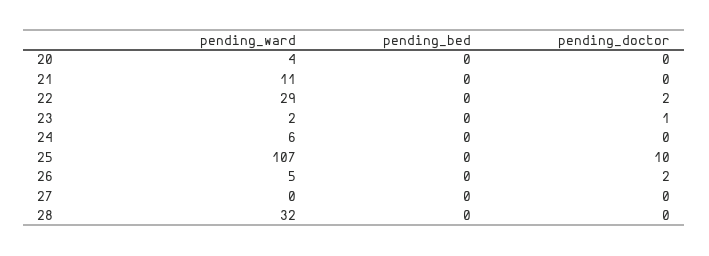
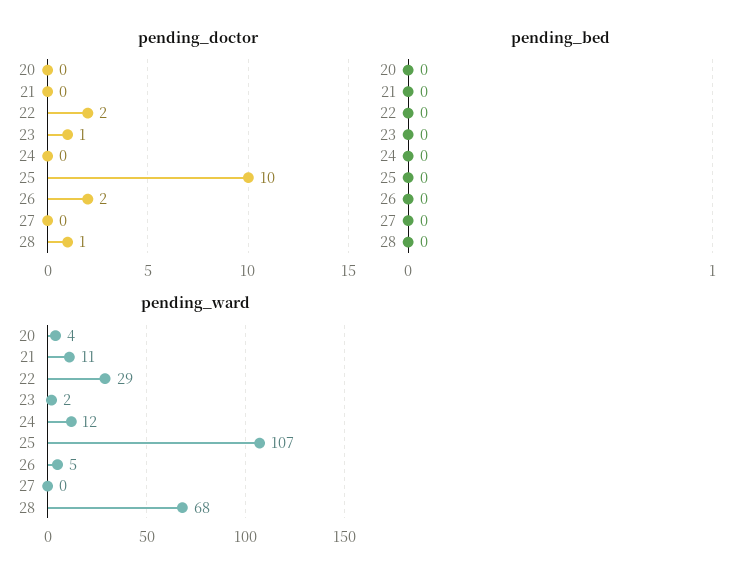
  {
    "pending_ward": {
      "20": 4,
      "21": 11,
      "22": 29,
      "23": 2,
-     "24": 6,
+     "24": 12,
      "25": 107,
      "26": 5,
      "27": 0,
-     "28": 32
+     "28": 68
    },
    "pending_bed": {
      "20": 0,
      "21": 0,
      "22": 0,
      "23": 0,
      "24": 0,
      "25": 0,
      "26": 0,
      "27": 0,
      "28": 0
    },
    "pending_doctor": {
      "20": 0,
      "21": 0,
      "22": 2,
      "23": 1,
      "24": 0,
      "25": 10,
      "26": 2,
      "27": 0,
-     "28": 0
+     "28": 1
    }
  }

